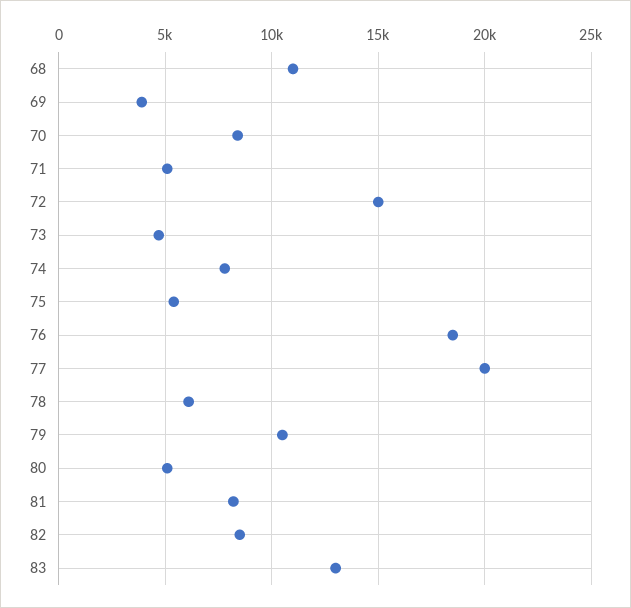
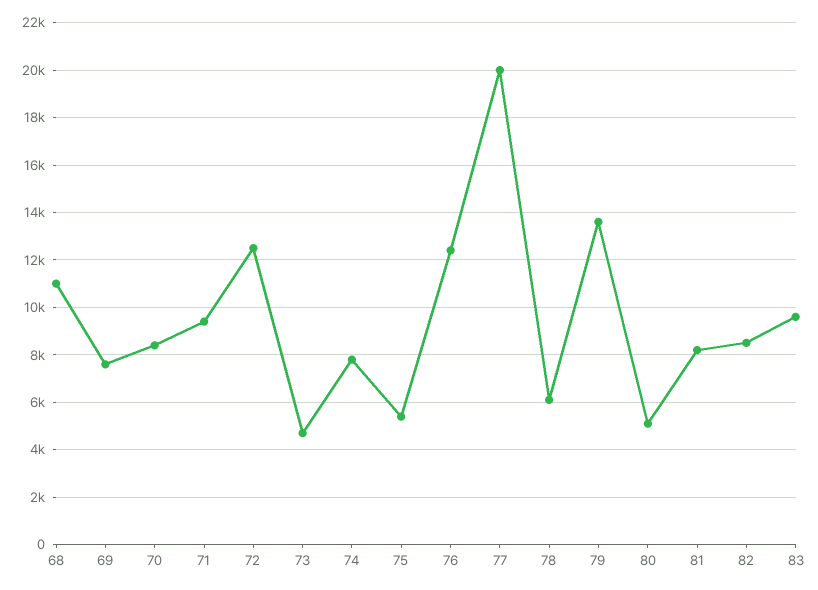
  {
    "68": 11000,
-   "69": 4000,
+   "69": 7500,
    "70": 8500,
-   "71": 5000,
+   "71": 9500,
-   "72": 15000,
+   "72": 12500,
    "73": 4500,
    "74": 8000,
    "75": 5500,
-   "76": 18500,
+   "76": 12500,
    "77": 20000,
    "78": 6000,
-   "79": 10500,
+   "79": 13500,
    "80": 5000,
    "81": 8000,
    "82": 8500,
-   "83": 13000
+   "83": 9500
  }

